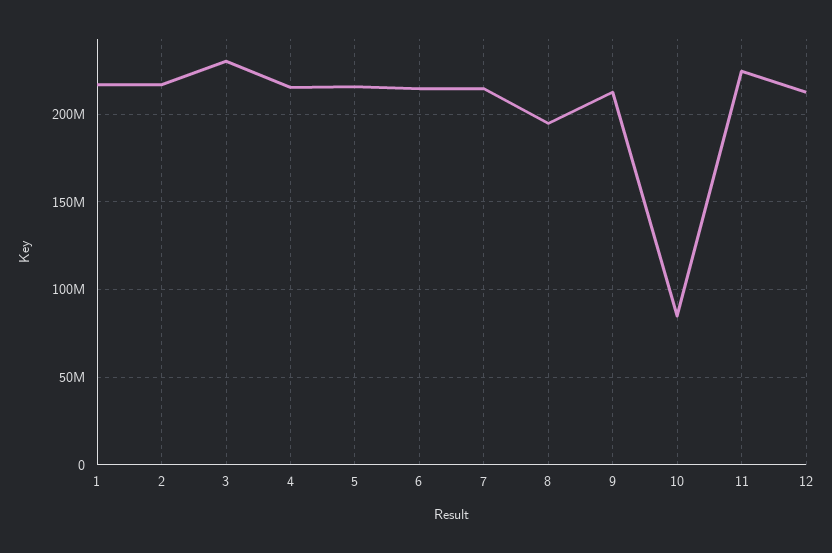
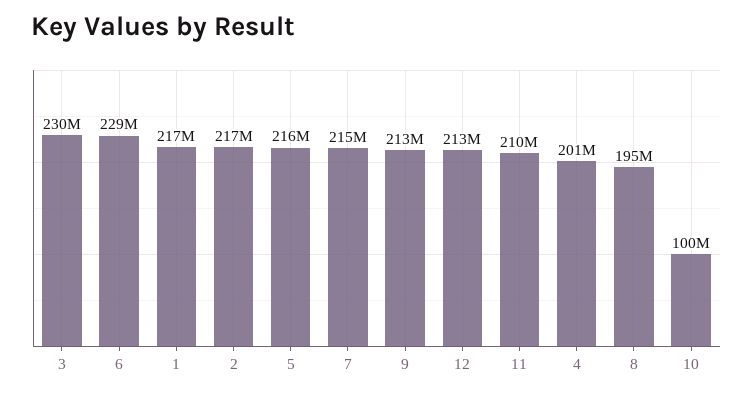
  {
    "1": 217000000,
    "2": 217000000,
    "3": 230000000,
-   "4": 215000000,
+   "4": 201000000,
    "5": 216000000,
-   "6": 215000000,
+   "6": 229000000,
    "7": 215000000,
    "8": 195000000,
    "9": 213000000,
-   "10": 85000000,
+   "10": 100000000,
-   "11": 225000000,
+   "11": 210000000,
    "12": 213000000
  }

